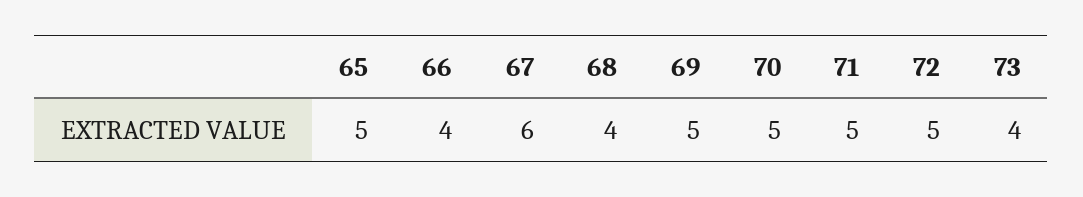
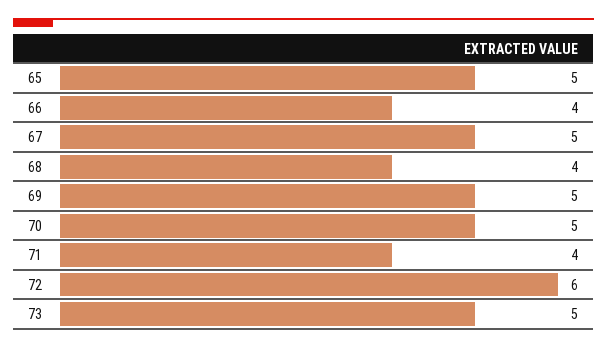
  {
    "65": 5,
    "66": 4,
-   "67": 6,
+   "67": 5,
    "68": 4,
    "69": 5,
    "70": 5,
-   "71": 5,
+   "71": 4,
-   "72": 5,
+   "72": 6,
-   "73": 4
+   "73": 5
  }

